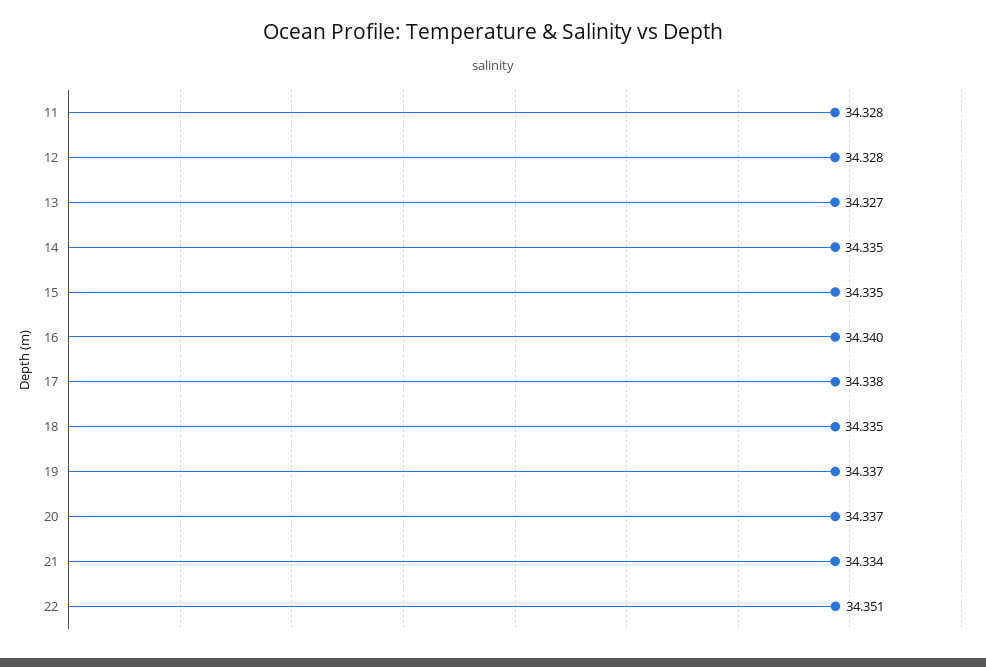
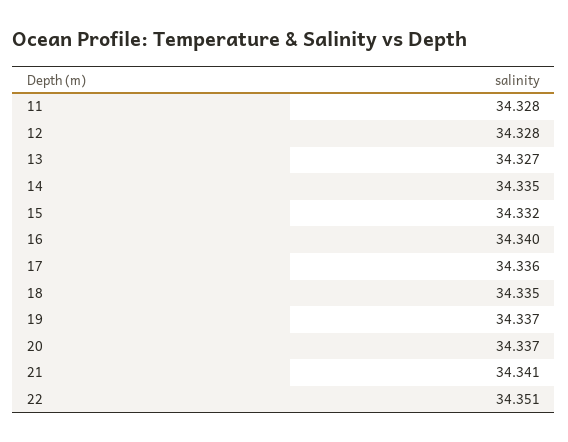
  {
    "11": 34.328,
    "12": 34.328,
    "13": 34.327,
    "14": 34.335,
-   "15": 34.335,
+   "15": 34.332,
    "16": 34.34,
-   "17": 34.338,
+   "17": 34.336,
    "18": 34.335,
    "19": 34.337,
    "20": 34.337,
-   "21": 34.334,
+   "21": 34.341,
    "22": 34.351
  }

